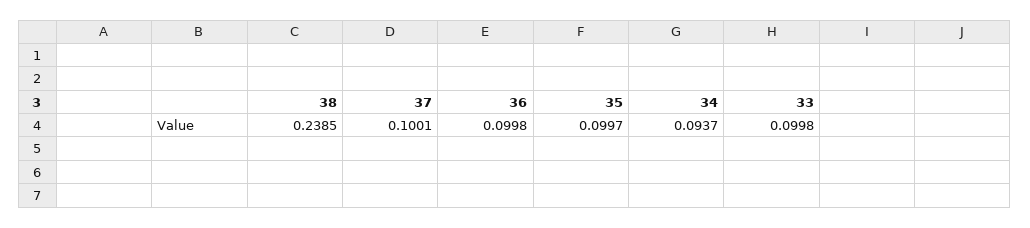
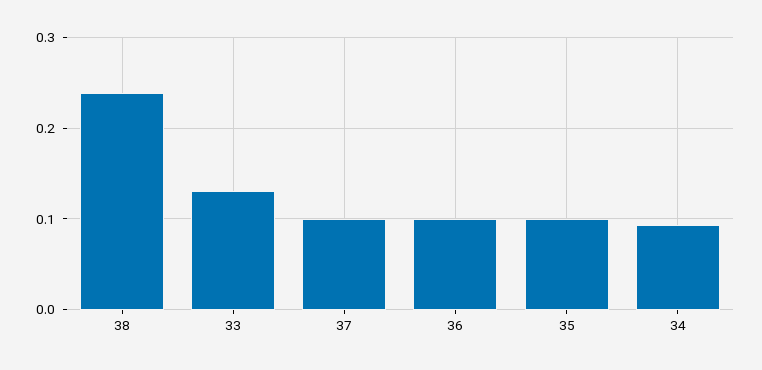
  {
    "38": 0.2385,
    "37": 0.1001,
    "36": 0.0998,
    "35": 0.0997,
    "34": 0.0937,
-   "33": 0.0998
+   "33": 0.13
  }

